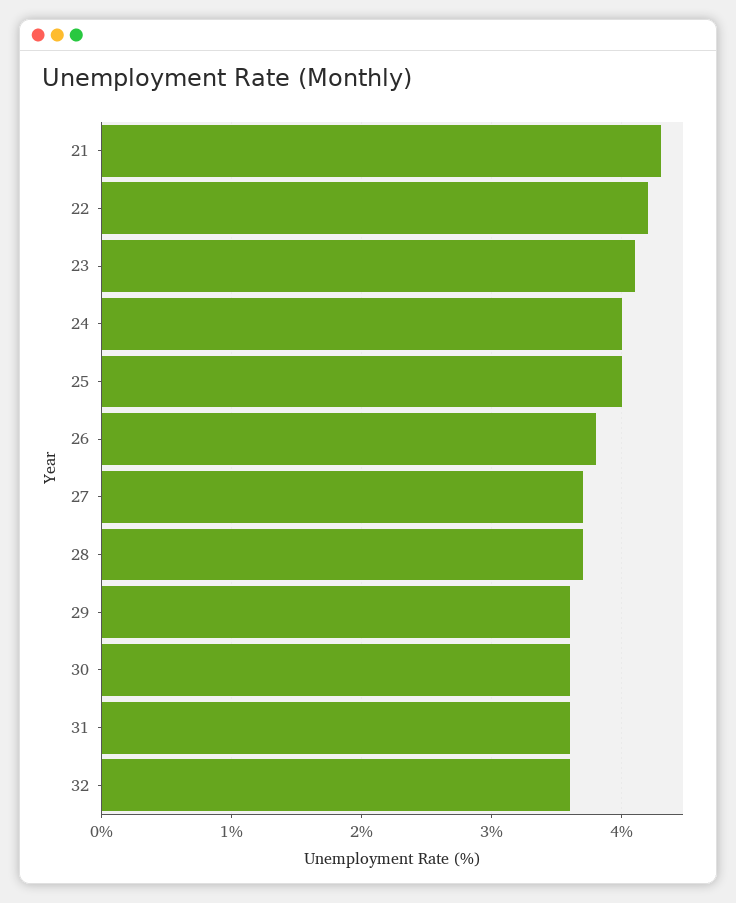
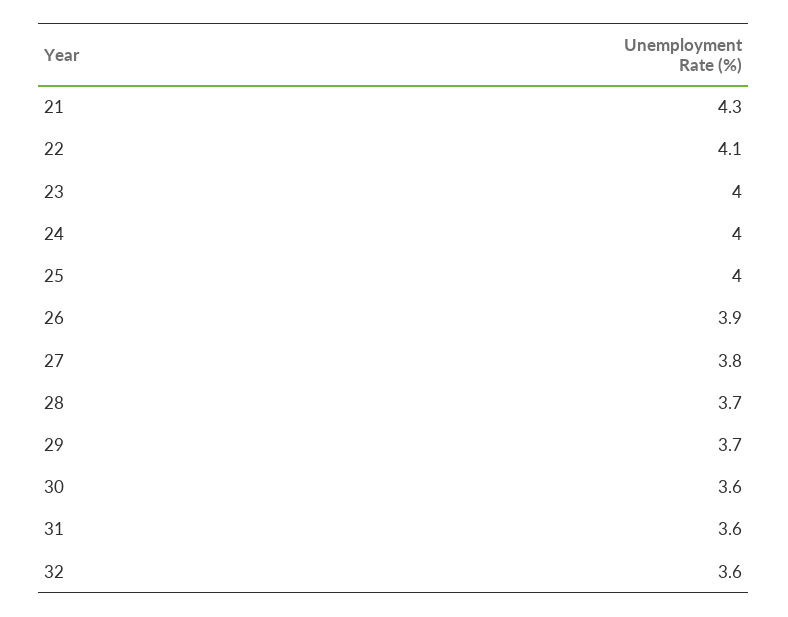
  {
    "21": 4.3,
-   "22": 4.2,
+   "22": 4.1,
-   "23": 4.1,
+   "23": 4,
    "24": 4,
    "25": 4,
-   "26": 3.8,
+   "26": 3.9,
-   "27": 3.7,
+   "27": 3.8,
    "28": 3.7,
-   "29": 3.6,
+   "29": 3.7,
    "30": 3.6,
    "31": 3.6,
    "32": 3.6
  }

